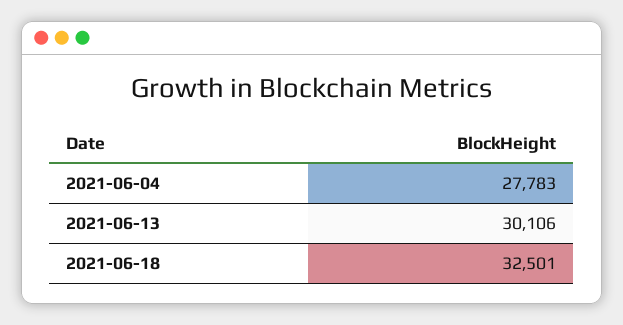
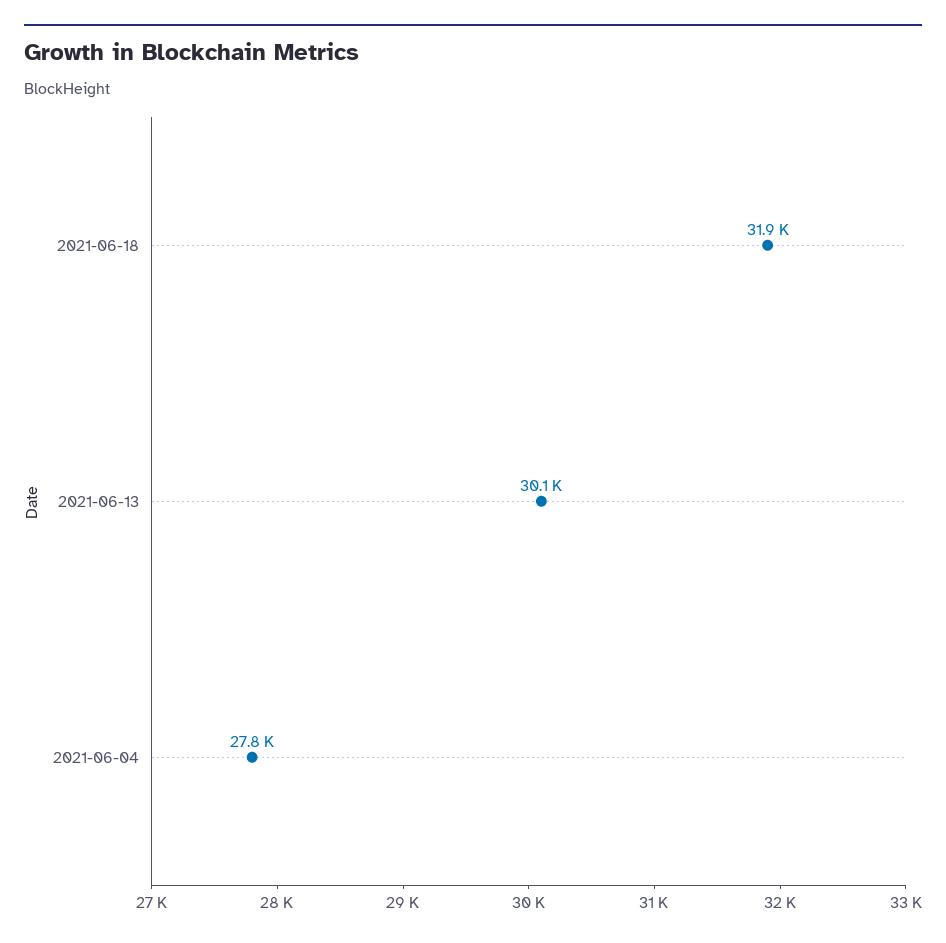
  {
    "2021-06-04": 27783,
    "2021-06-13": 30106,
-   "2021-06-18": 32501
+   "2021-06-18": 31900
  }

